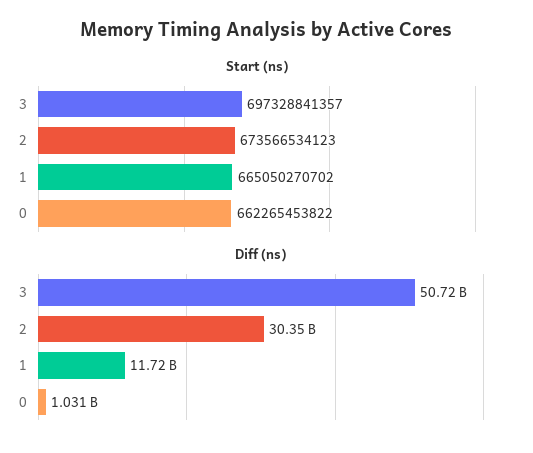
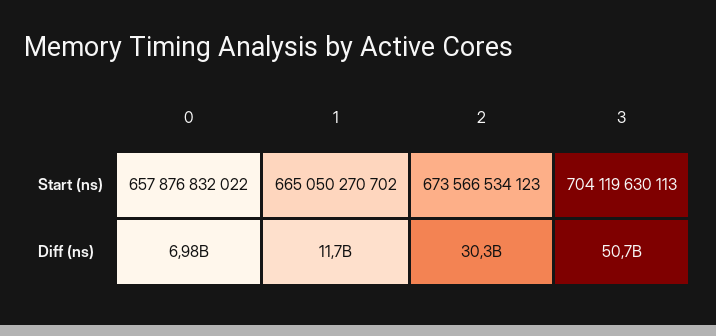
  {
    "Start (ns)": {
-     "3": 697328841357,
+     "3": 704119630113,
      "2": 673566534123,
      "1": 665050270702,
-     "0": 662265453822
+     "0": 657876832022
    },
    "Diff (ns)": {
      "3": 50720000000,
      "2": 30350000000,
      "1": 11720000000,
-     "0": 1031000000
+     "0": 6980000000
    }
  }

